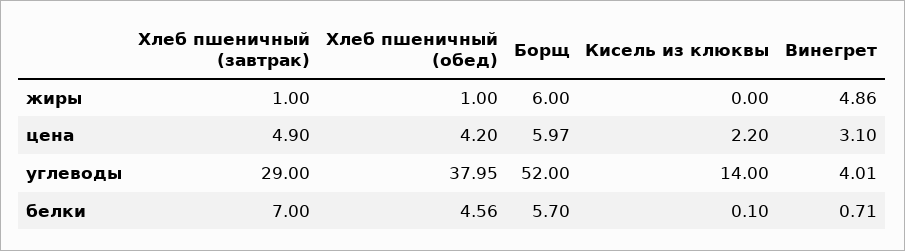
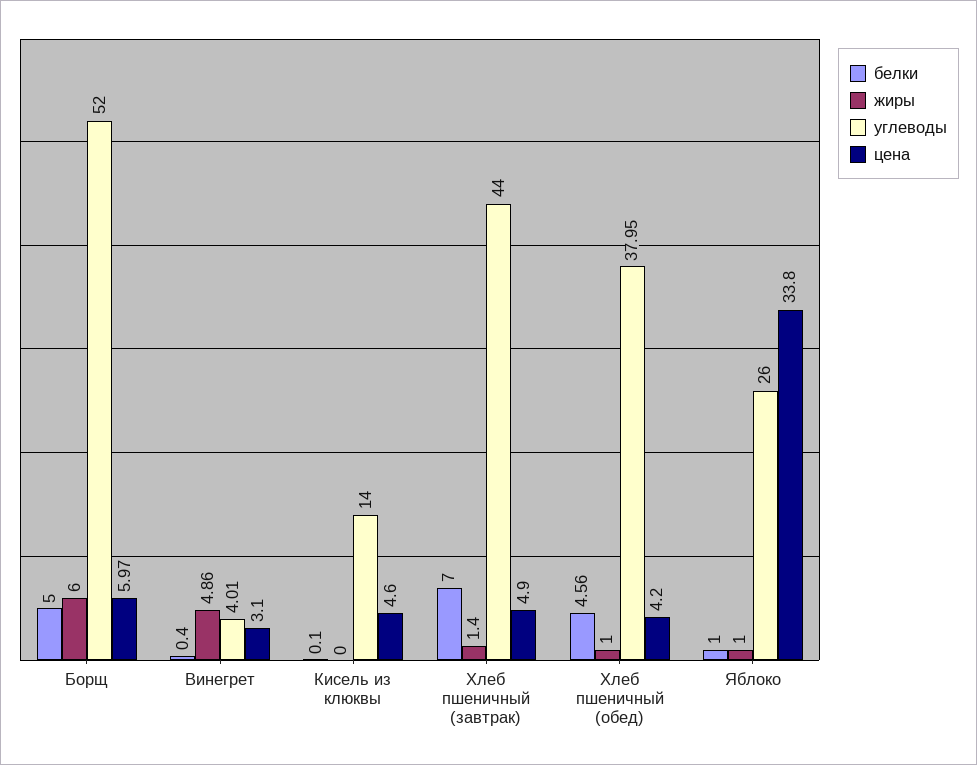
  {
    "жиры": {
-     "Хлеб пшеничный (завтрак)": 1,
+     "Хлеб пшеничный (завтрак)": 1.4,
      "Хлеб пшеничный (обед)": 1,
      "Борщ": 6,
      "Кисель из клюквы": 0,
-     "Винегрет": 4.86
+     "Винегрет": 4.86,
+     "Яблоко": 1
    },
    "цена": {
      "Хлеб пшеничный (завтрак)": 4.9,
      "Хлеб пшеничный (обед)": 4.2,
      "Борщ": 5.97,
-     "Кисель из клюквы": 2.2,
+     "Кисель из клюквы": 4.6,
-     "Винегрет": 3.1
+     "Винегрет": 3.1,
+     "Яблоко": 33.8
    },
    "углеводы": {
-     "Хлеб пшеничный (завтрак)": 29,
+     "Хлеб пшеничный (завтрак)": 44,
      "Хлеб пшеничный (обед)": 37.95,
      "Борщ": 52,
      "Кисель из клюквы": 14,
-     "Винегрет": 4.01
+     "Винегрет": 4.01,
+     "Яблоко": 26
    },
    "белки": {
      "Хлеб пшеничный (завтрак)": 7,
      "Хлеб пшеничный (обед)": 4.56,
-     "Борщ": 5.7,
+     "Борщ": 5,
      "Кисель из клюквы": 0.1,
-     "Винегрет": 0.71
+     "Винегрет": 0.4,
+     "Яблоко": 1
    }
  }

